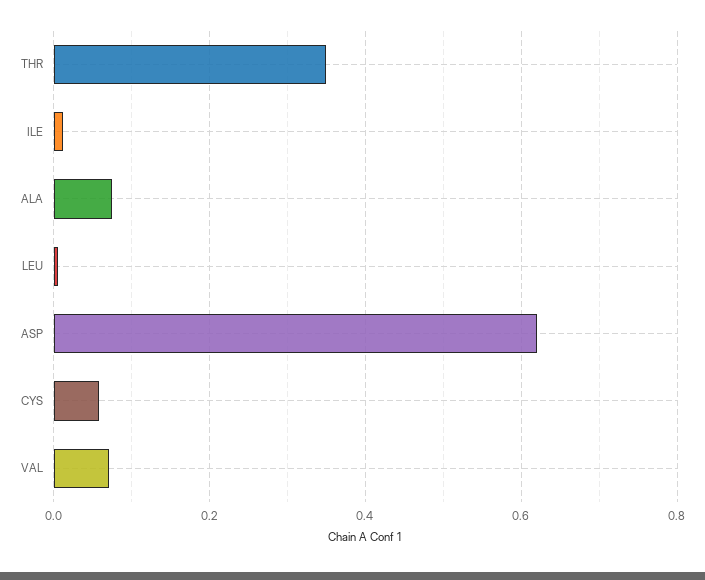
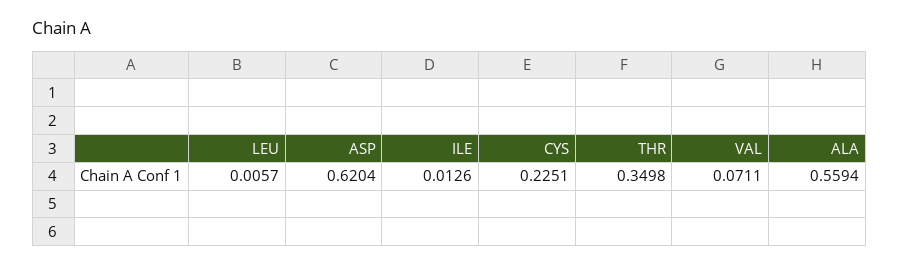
  {
    "THR": 0.3498,
    "ILE": 0.0126,
-   "ALA": 0.08,
+   "ALA": 0.5594,
    "LEU": 0.0057,
    "ASP": 0.6204,
-   "CYS": 0.06,
+   "CYS": 0.2251,
    "VAL": 0.0711
  }

